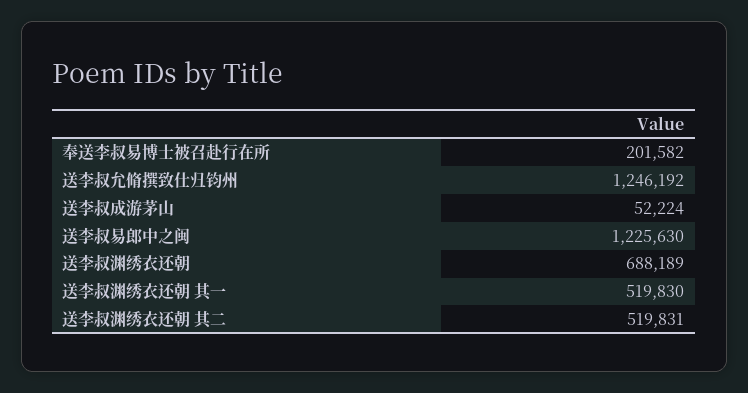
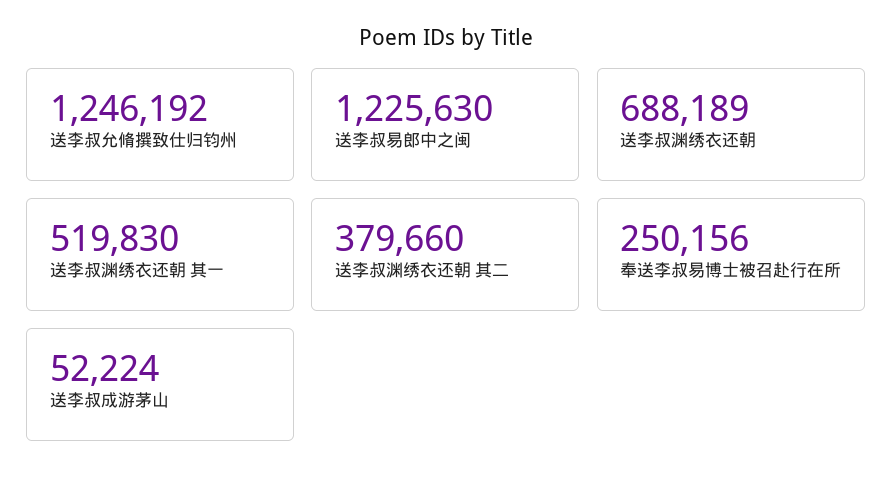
  {
-   "奉送李叔易博士被召赴行在所": 201582,
+   "奉送李叔易博士被召赴行在所": 250156,
    "送李叔允脩撰致仕归钧州": 1246192,
    "送李叔成游茅山": 52224,
    "送李叔易郎中之闽": 1225630,
    "送李叔渊绣衣还朝": 688189,
    "送李叔渊绣衣还朝 其一": 519830,
-   "送李叔渊绣衣还朝 其二": 519831
+   "送李叔渊绣衣还朝 其二": 379660
  }

